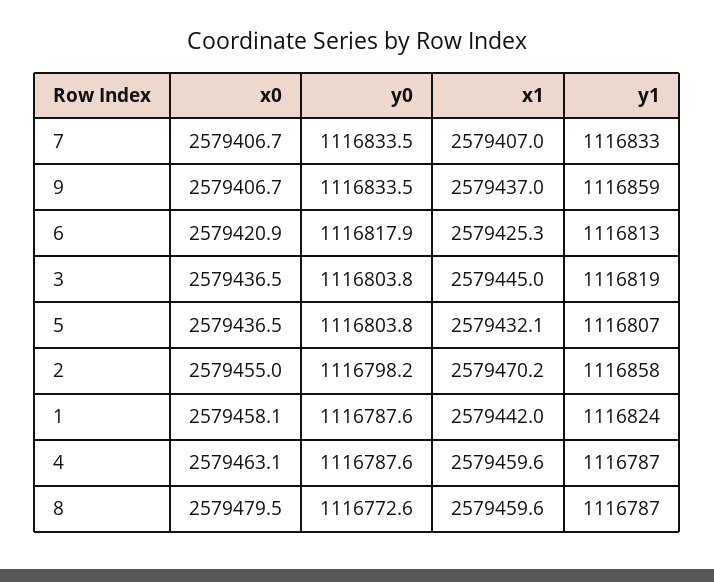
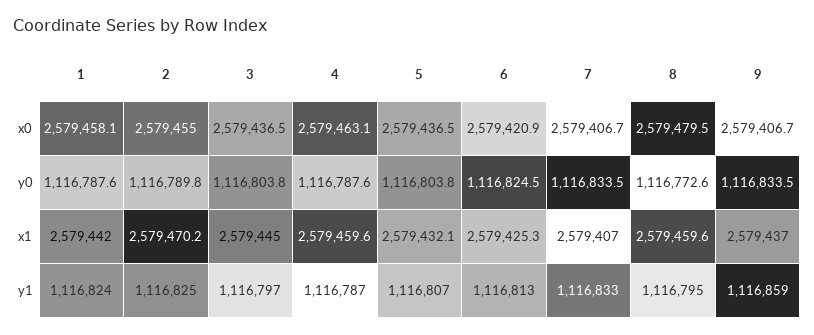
  {
    "x0": {
      "7": 2579406.7,
      "9": 2579406.7,
      "6": 2579420.9,
      "3": 2579436.5,
      "5": 2579436.5,
      "2": 2579455,
      "1": 2579458.1,
      "4": 2579463.1,
      "8": 2579479.5
    },
    "y0": {
      "7": 1116833.5,
      "9": 1116833.5,
-     "6": 1116817.9,
+     "6": 1116824.5,
      "3": 1116803.8,
      "5": 1116803.8,
-     "2": 1116798.2,
+     "2": 1116789.8,
      "1": 1116787.6,
      "4": 1116787.6,
      "8": 1116772.6
    },
    "x1": {
      "7": 2579407,
      "9": 2579437,
      "6": 2579425.3,
      "3": 2579445,
      "5": 2579432.1,
      "2": 2579470.2,
      "1": 2579442,
      "4": 2579459.6,
      "8": 2579459.6
    },
    "y1": {
      "7": 1116833,
      "9": 1116859,
      "6": 1116813,
-     "3": 1116819,
+     "3": 1116797,
      "5": 1116807,
-     "2": 1116858,
+     "2": 1116825,
      "1": 1116824,
      "4": 1116787,
-     "8": 1116787
+     "8": 1116795
    }
  }

